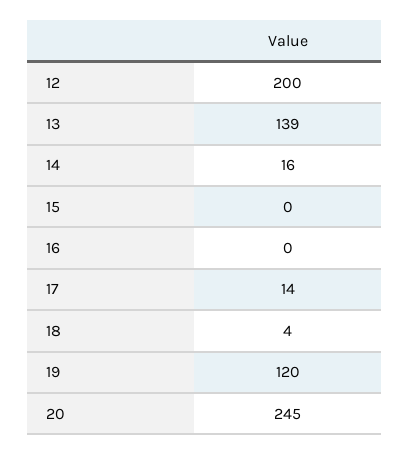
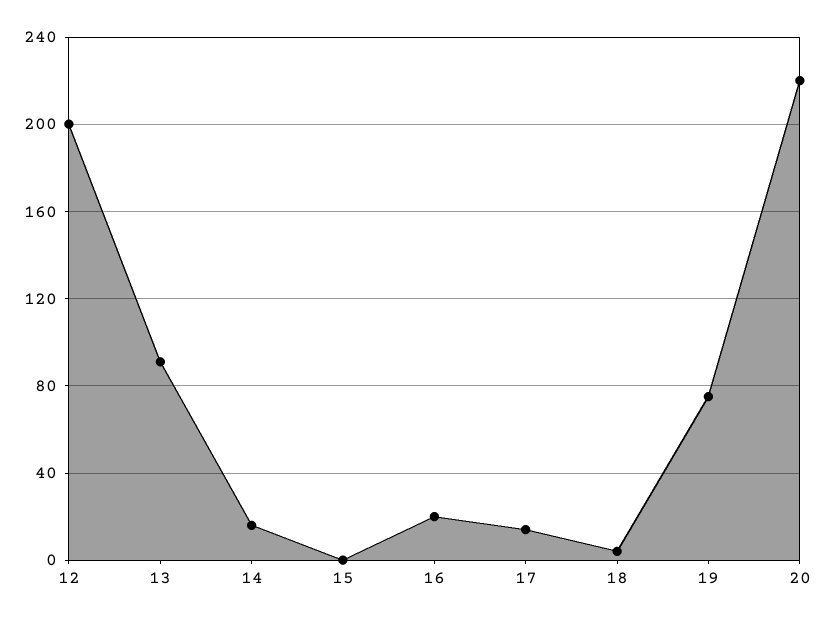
  {
    "12": 200,
-   "13": 139,
+   "13": 90,
    "14": 16,
    "15": 0,
-   "16": 0,
+   "16": 20,
    "17": 14,
    "18": 4,
-   "19": 120,
+   "19": 75,
-   "20": 245
+   "20": 220
  }

